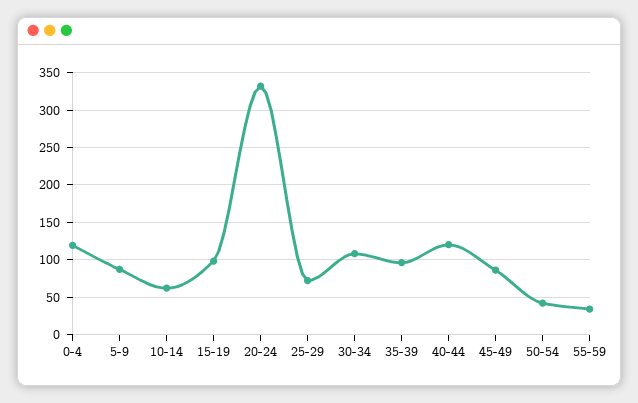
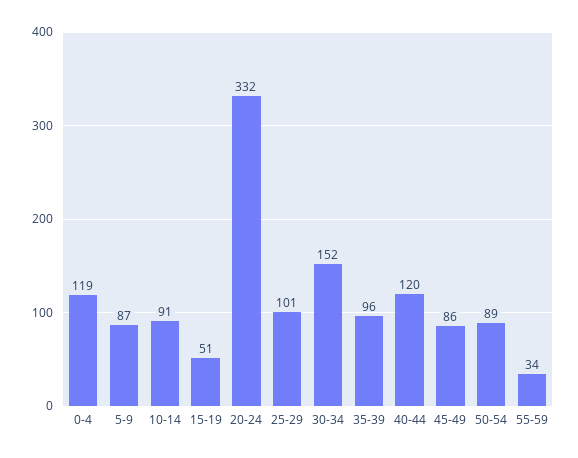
  {
    "0-4": 119,
    "5-9": 87,
-   "10-14": 60,
+   "10-14": 91,
-   "15-19": 100,
+   "15-19": 51,
    "20-24": 332,
-   "25-29": 70,
+   "25-29": 101,
-   "30-34": 110,
+   "30-34": 152,
    "35-39": 96,
    "40-44": 120,
    "45-49": 86,
-   "50-54": 40,
+   "50-54": 89,
    "55-59": 34
  }

